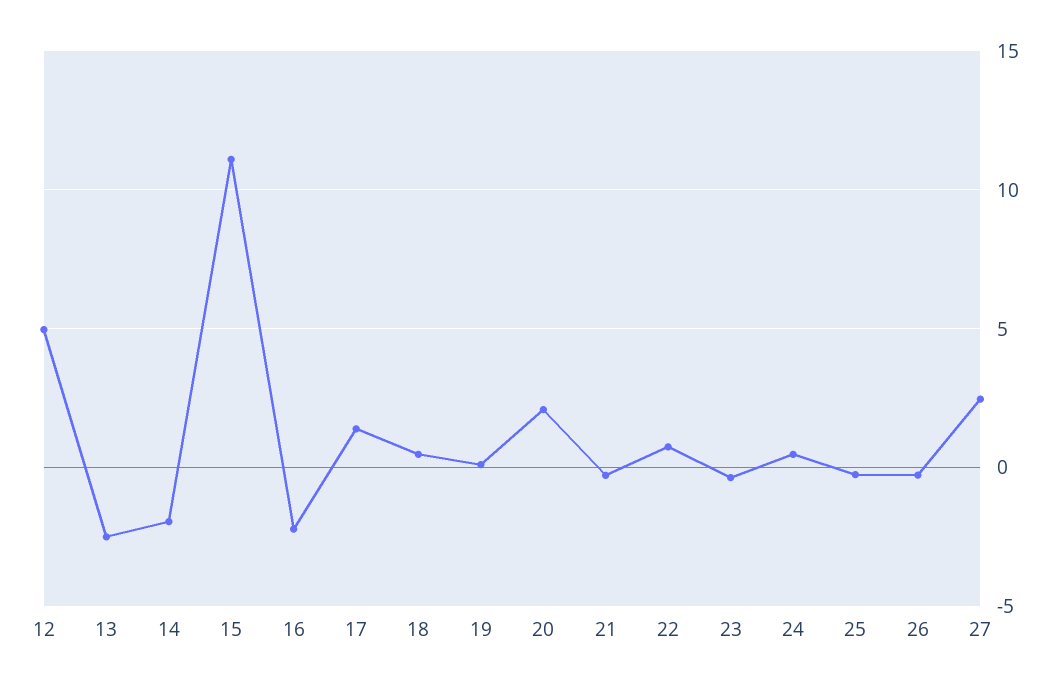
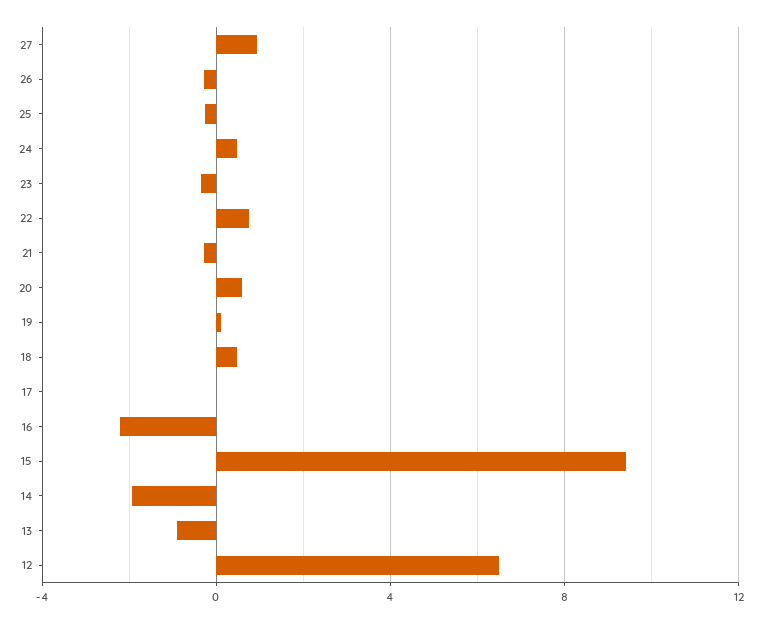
  {
-   "12": 5,
+   "12": 6.5,
-   "13": -2.5,
+   "13": -1,
    "14": -2,
-   "15": 11,
+   "15": 9.5,
    "16": -2,
-   "17": 1.5,
+   "17": 0,
    "18": 0.5,
    "19": 0,
-   "20": 2,
+   "20": 0.5,
    "21": -0.5,
    "22": 1,
    "23": -0.5,
    "24": 0.5,
    "25": -0.5,
    "26": -0.5,
-   "27": 2.5
+   "27": 1
  }

